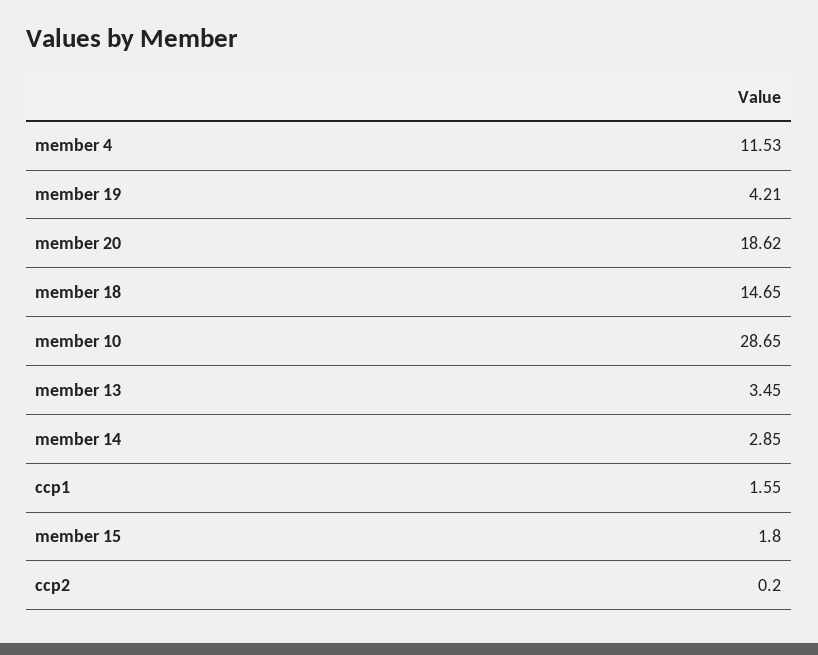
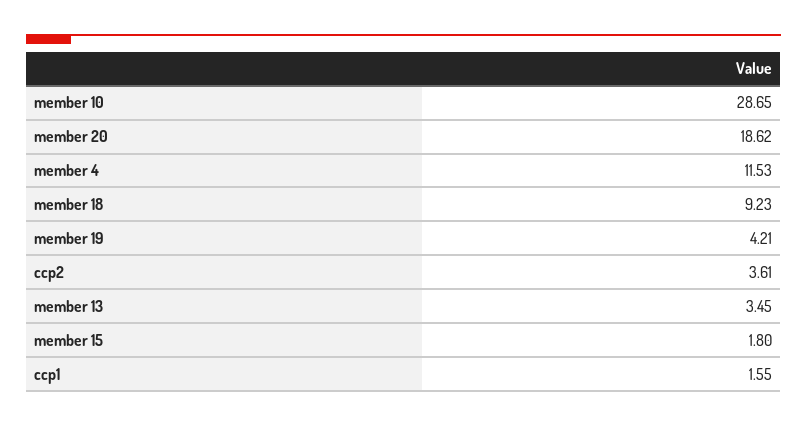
  {
    "member 4": 11.53,
    "member 19": 4.21,
    "member 20": 18.62,
-   "member 18": 14.65,
+   "member 18": 9.23,
    "member 10": 28.65,
    "member 13": 3.45,
-   "member 14": 2.85,
    "ccp1": 1.55,
    "member 15": 1.8,
-   "ccp2": 0.2
+   "ccp2": 3.61
  }

